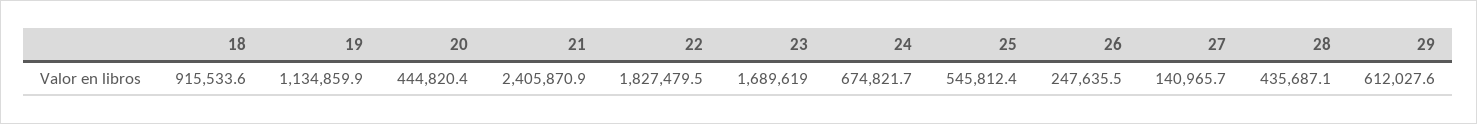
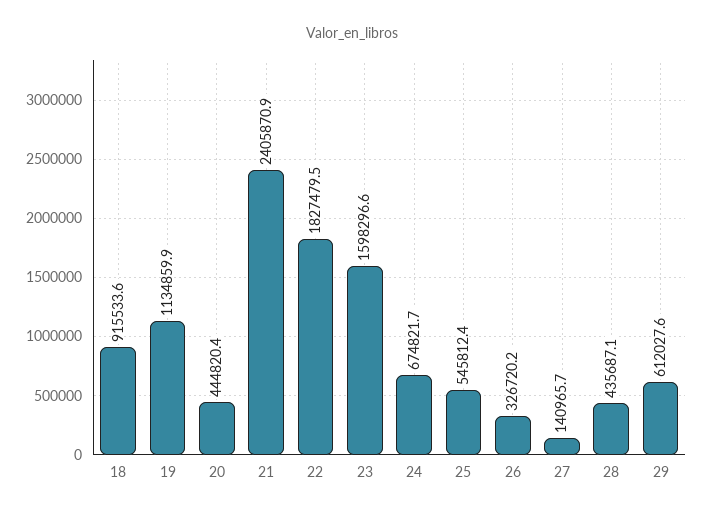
  {
    "18": 915533.6,
    "19": 1134859.9,
    "20": 444820.4,
    "21": 2405870.9,
    "22": 1827479.5,
-   "23": 1689619,
+   "23": 1598296.6,
    "24": 674821.7,
    "25": 545812.4,
-   "26": 247635.5,
+   "26": 326720.2,
    "27": 140965.7,
    "28": 435687.1,
    "29": 612027.6
  }

